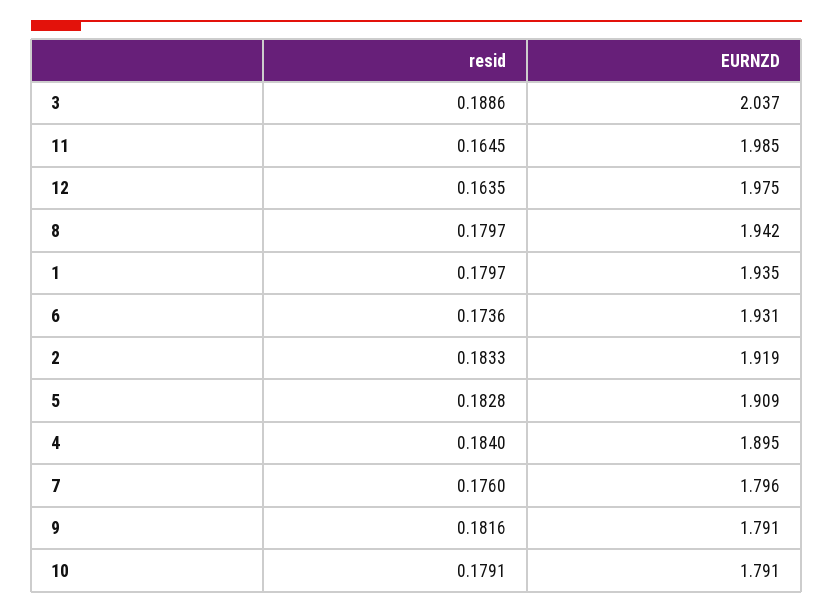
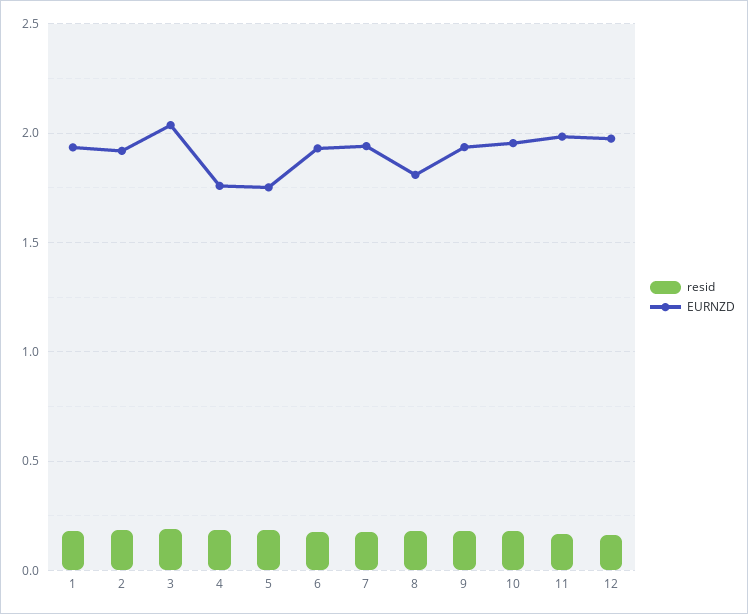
  {
    "resid": {
      "3": 0.1886,
      "11": 0.1645,
      "12": 0.1635,
      "8": 0.1797,
      "1": 0.1797,
      "6": 0.1736,
      "2": 0.1833,
      "5": 0.1828,
      "4": 0.184,
      "7": 0.176,
      "9": 0.1816,
      "10": 0.1791
    },
    "EURNZD": {
      "3": 2.037,
      "11": 1.985,
      "12": 1.975,
-     "8": 1.942,
+     "8": 1.8,
      "1": 1.935,
      "6": 1.931,
      "2": 1.919,
-     "5": 1.909,
+     "5": 1.75,
-     "4": 1.895,
+     "4": 1.75,
-     "7": 1.796,
+     "7": 1.95,
-     "9": 1.791,
+     "9": 1.95,
-     "10": 1.791
+     "10": 1.95
    }
  }

